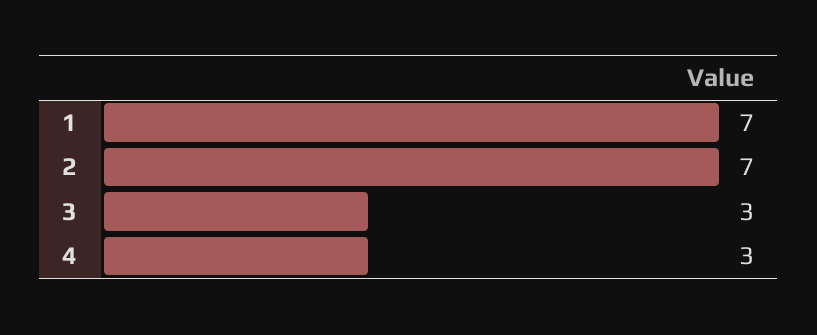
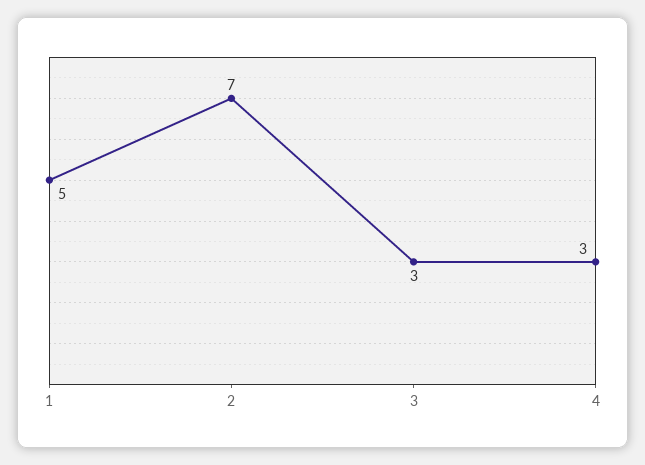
  {
-   "1": 7,
+   "1": 5,
    "2": 7,
    "3": 3,
    "4": 3
  }

